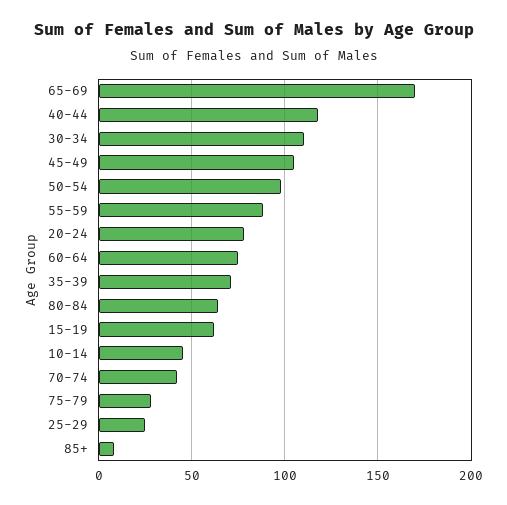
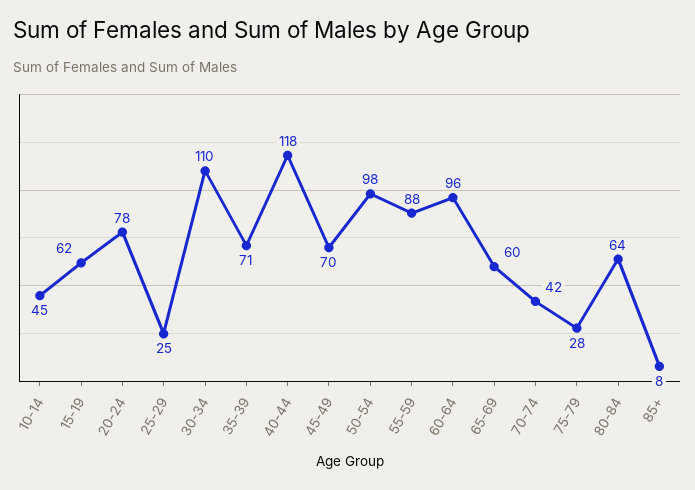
  {
-   "65-69": 170,
+   "65-69": 60,
    "40-44": 118,
    "30-34": 110,
-   "45-49": 105,
+   "45-49": 70,
    "50-54": 98,
    "55-59": 88,
    "20-24": 78,
-   "60-64": 75,
+   "60-64": 96,
    "35-39": 71,
    "80-84": 64,
    "15-19": 62,
    "10-14": 45,
    "70-74": 42,
    "75-79": 28,
    "25-29": 25,
    "85+": 8
  }

